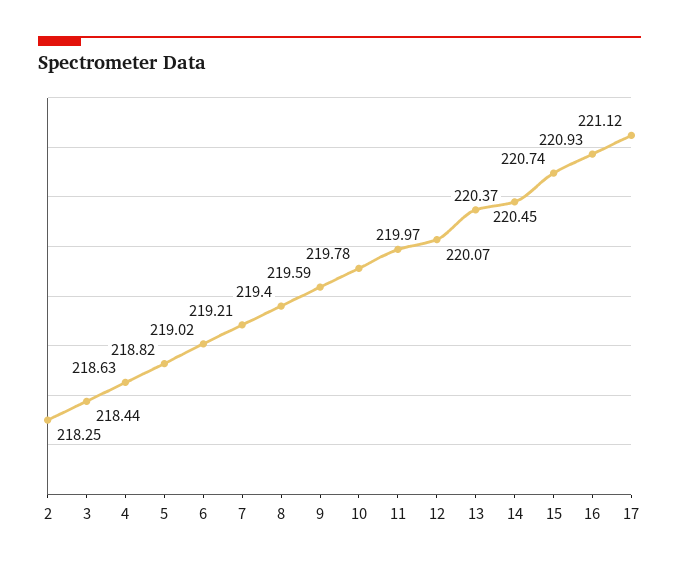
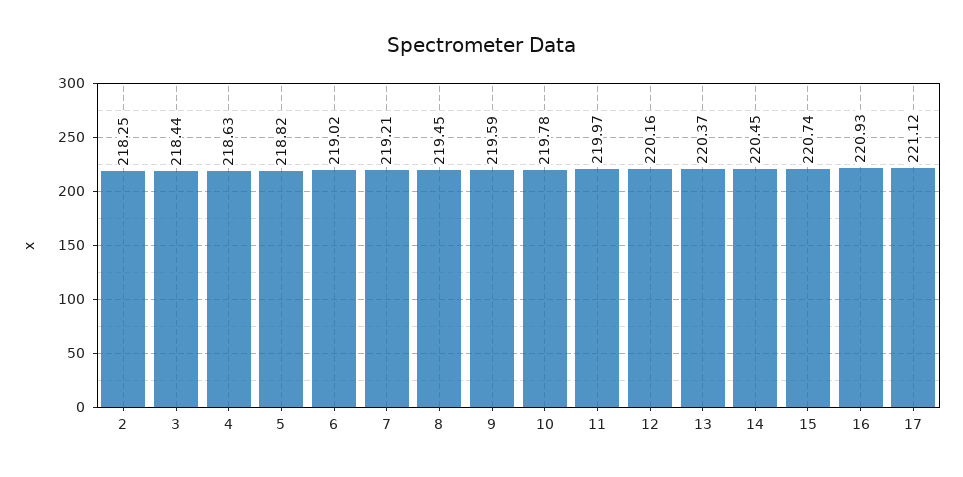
  {
    "2": 218.25,
    "3": 218.44,
    "4": 218.63,
    "5": 218.82,
    "6": 219.02,
    "7": 219.21,
-   "8": 219.4,
+   "8": 219.45,
    "9": 219.59,
    "10": 219.78,
    "11": 219.97,
-   "12": 220.07,
+   "12": 220.16,
    "13": 220.37,
    "14": 220.45,
    "15": 220.74,
    "16": 220.93,
    "17": 221.12
  }

